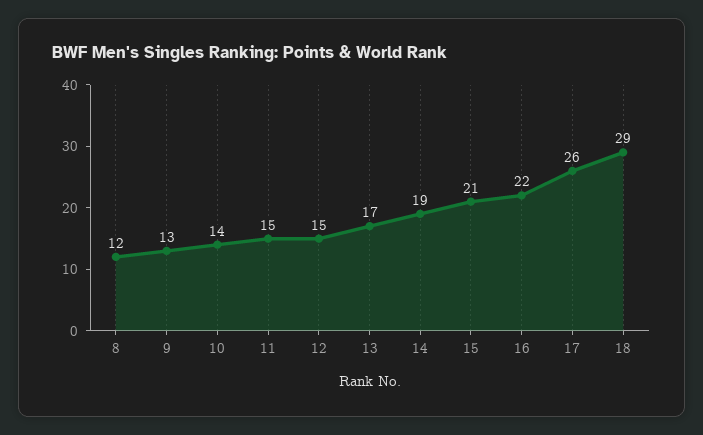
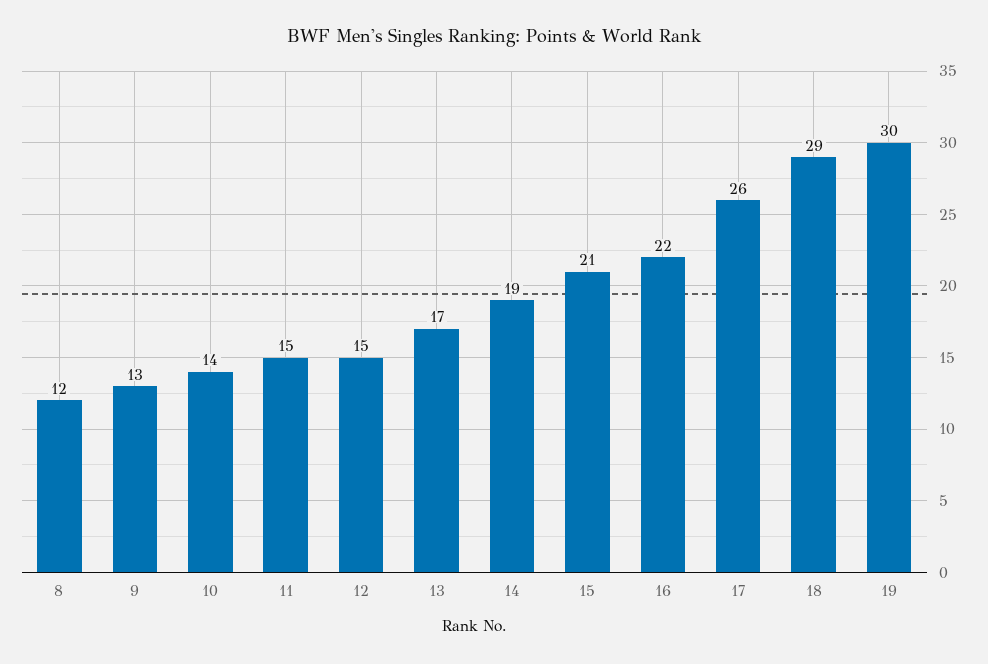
  {
    "8": 12,
    "9": 13,
    "10": 14,
    "11": 15,
    "12": 15,
    "13": 17,
    "14": 19,
    "15": 21,
    "16": 22,
    "17": 26,
-   "18": 29
+   "18": 29,
+   "19": 30
  }

